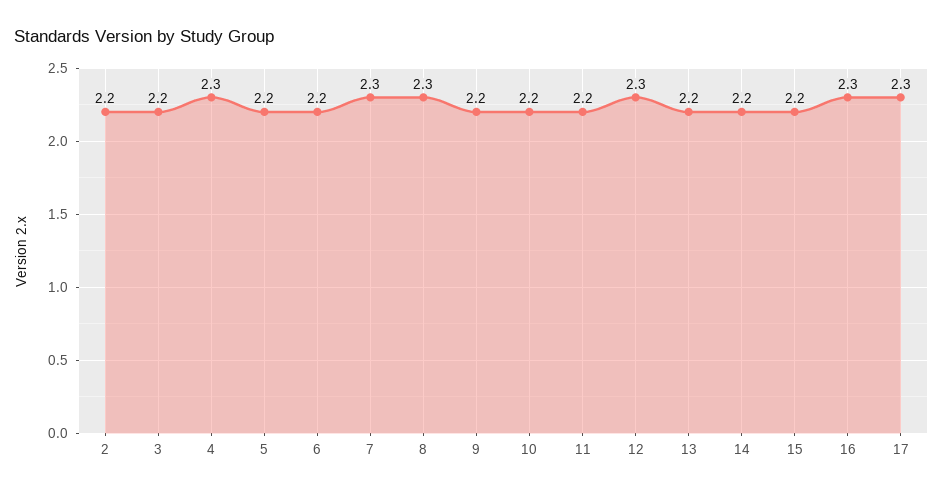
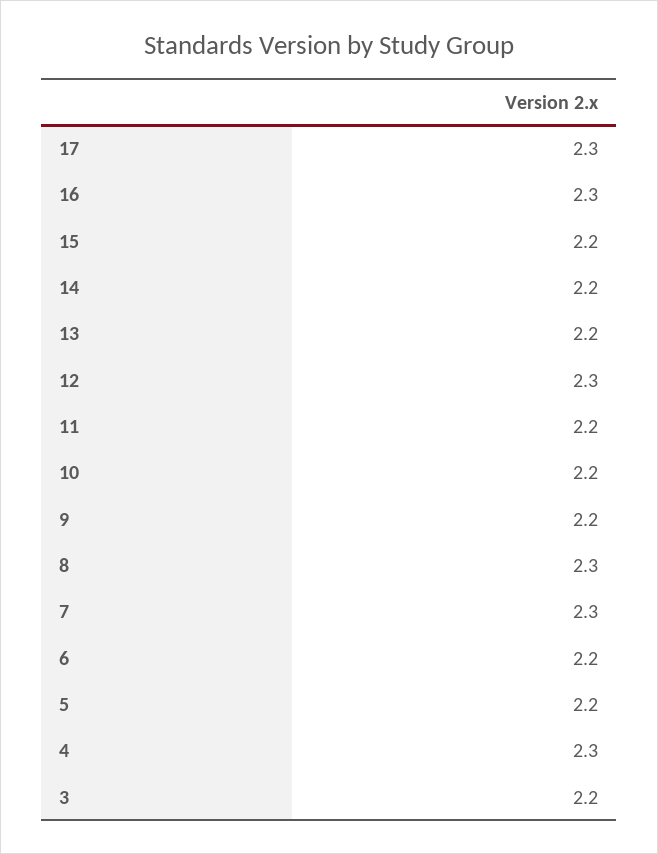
  {
-   "2": 2.2,
    "3": 2.2,
    "4": 2.3,
    "5": 2.2,
    "6": 2.2,
    "7": 2.3,
    "8": 2.3,
    "9": 2.2,
    "10": 2.2,
    "11": 2.2,
    "12": 2.3,
    "13": 2.2,
    "14": 2.2,
    "15": 2.2,
    "16": 2.3,
    "17": 2.3
  }

